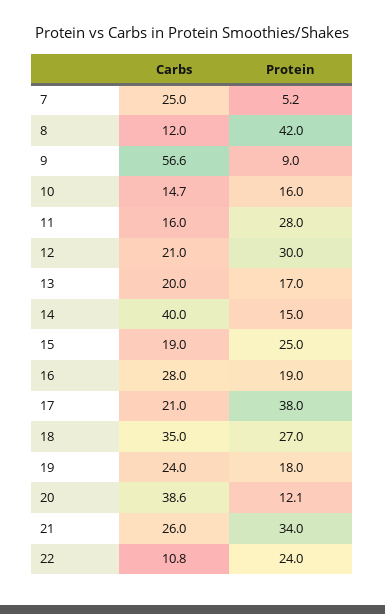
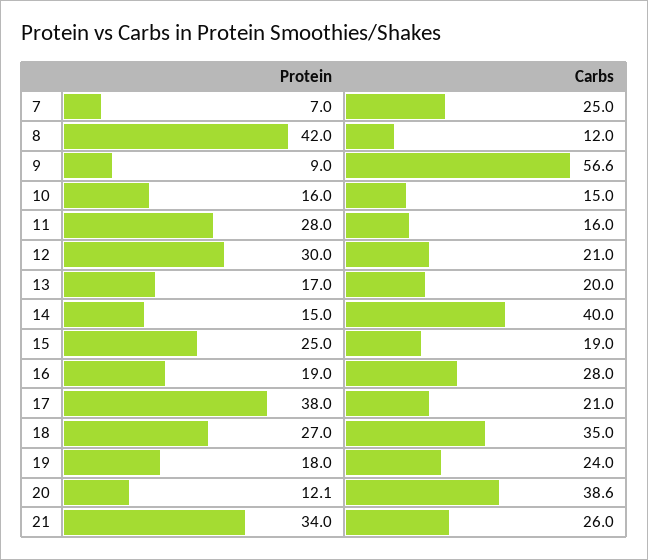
  {
    "Carbs": {
      "7": 25,
      "8": 12,
      "9": 56.6,
-     "10": 14.7,
+     "10": 15,
      "11": 16,
      "12": 21,
      "13": 20,
      "14": 40,
      "15": 19,
      "16": 28,
      "17": 21,
      "18": 35,
      "19": 24,
      "20": 38.6,
-     "21": 26,
+     "21": 26
-     "22": 10.8
    },
    "Protein": {
-     "7": 5.2,
+     "7": 7,
      "8": 42,
      "9": 9,
      "10": 16,
      "11": 28,
      "12": 30,
      "13": 17,
      "14": 15,
      "15": 25,
      "16": 19,
      "17": 38,
      "18": 27,
      "19": 18,
      "20": 12.1,
-     "21": 34,
+     "21": 34
-     "22": 24
    }
  }

